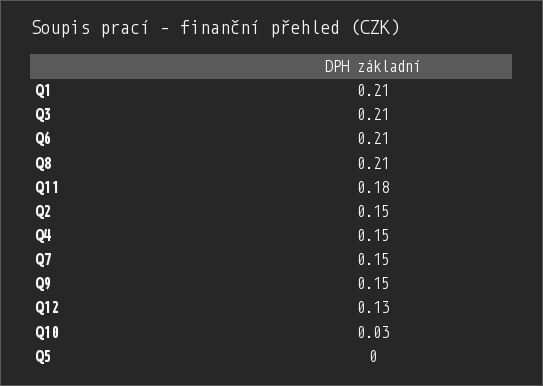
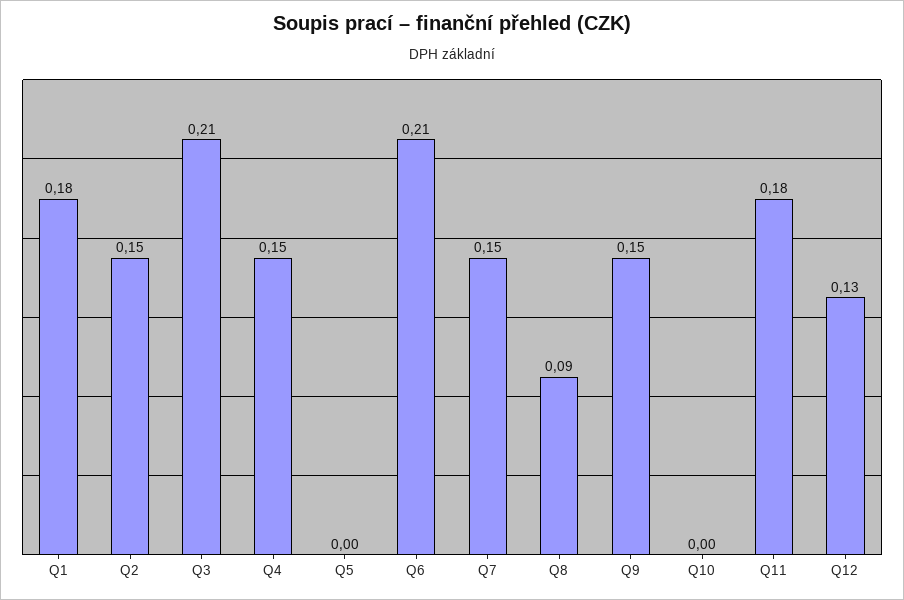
  {
-   "Q1": 0.21,
+   "Q1": 0.18,
    "Q3": 0.21,
    "Q6": 0.21,
-   "Q8": 0.21,
+   "Q8": 0.09,
    "Q11": 0.18,
    "Q2": 0.15,
    "Q4": 0.15,
    "Q7": 0.15,
    "Q9": 0.15,
    "Q12": 0.13,
-   "Q10": 0.03,
+   "Q10": 0,
    "Q5": 0
  }

